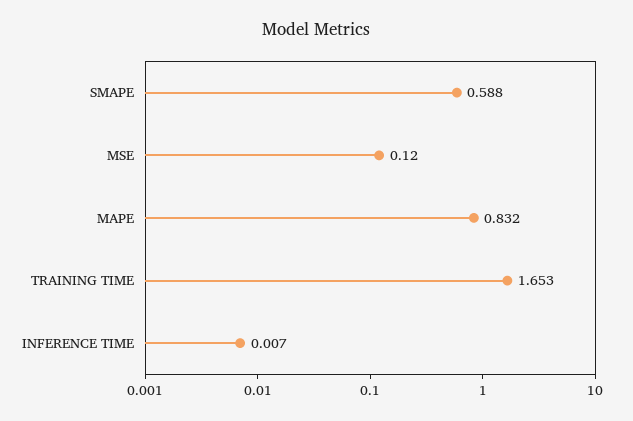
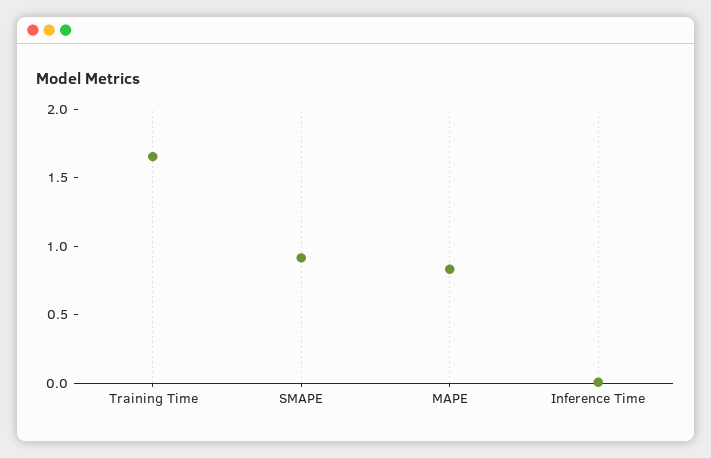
  {
-   "SMAPE": 0.588,
+   "SMAPE": 0.9,
-   "MSE": 0.12,
    "MAPE": 0.832,
    "TRAINING TIME": 1.653,
    "INFERENCE TIME": 0.007
  }

